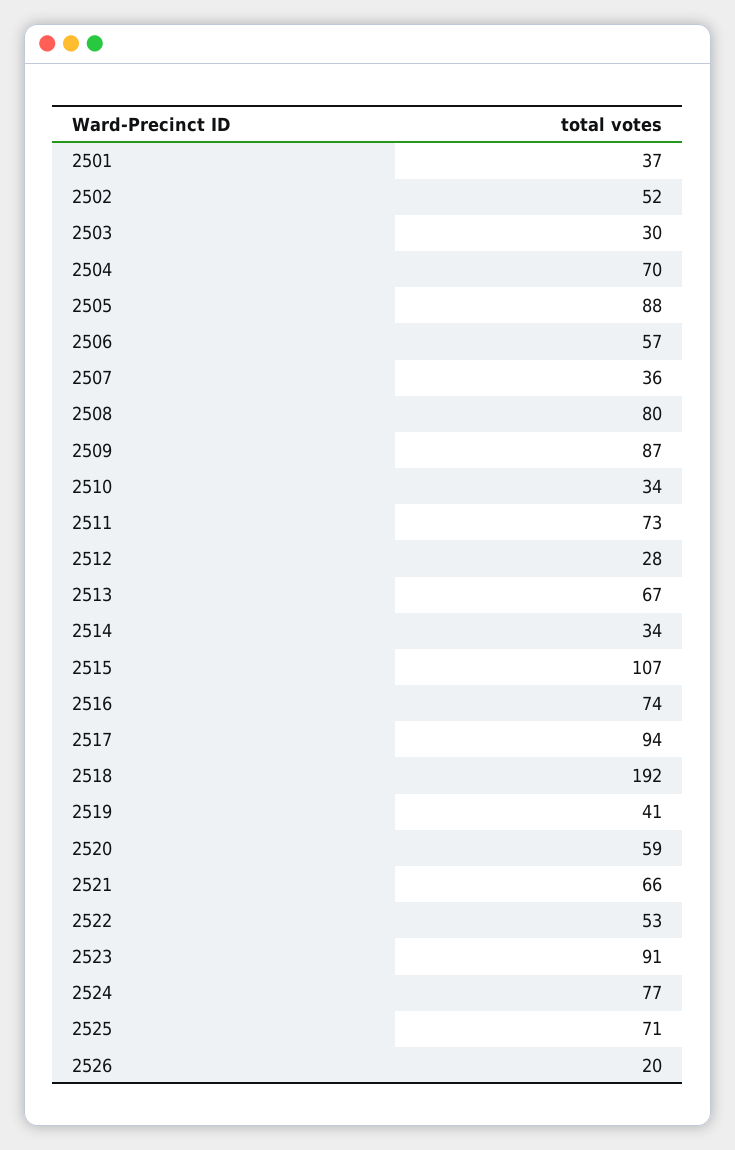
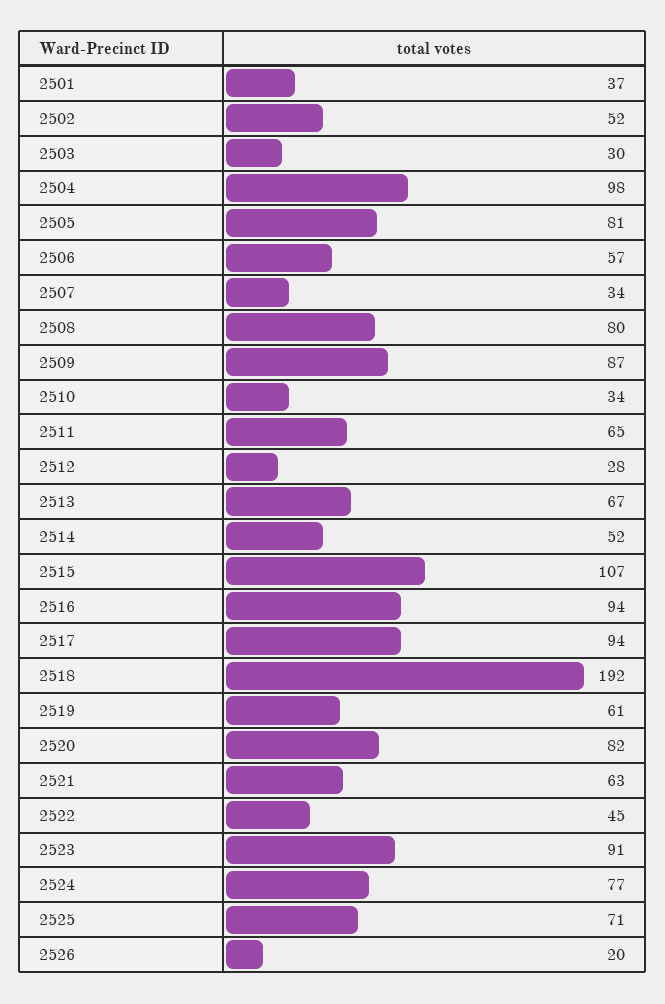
  {
    "2501": 37,
    "2502": 52,
    "2503": 30,
-   "2504": 70,
+   "2504": 98,
-   "2505": 88,
+   "2505": 81,
    "2506": 57,
-   "2507": 36,
+   "2507": 34,
    "2508": 80,
    "2509": 87,
    "2510": 34,
-   "2511": 73,
+   "2511": 65,
    "2512": 28,
    "2513": 67,
-   "2514": 34,
+   "2514": 52,
    "2515": 107,
-   "2516": 74,
+   "2516": 94,
    "2517": 94,
    "2518": 192,
-   "2519": 41,
+   "2519": 61,
-   "2520": 59,
+   "2520": 82,
-   "2521": 66,
+   "2521": 63,
-   "2522": 53,
+   "2522": 45,
    "2523": 91,
    "2524": 77,
    "2525": 71,
    "2526": 20
  }

